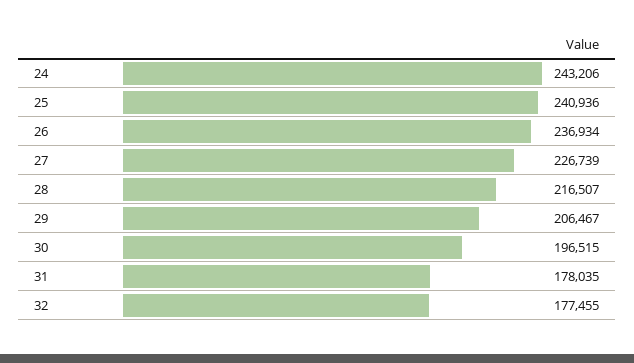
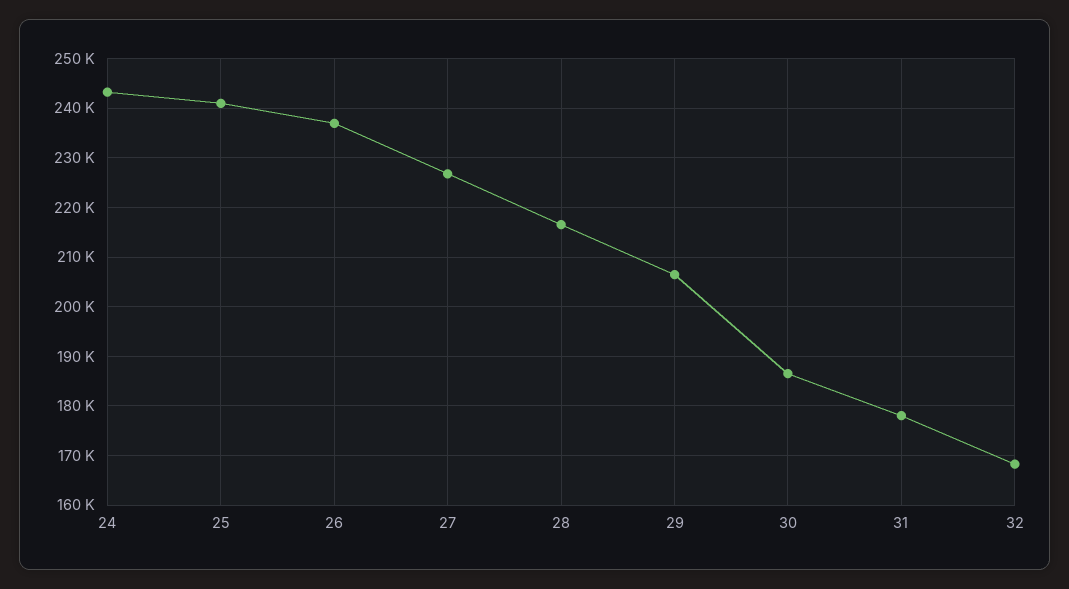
  {
    "24": 243206,
    "25": 240936,
    "26": 236934,
    "27": 226739,
    "28": 216507,
    "29": 206467,
-   "30": 196515,
+   "30": 186000,
    "31": 178035,
-   "32": 177455
+   "32": 168000
  }

